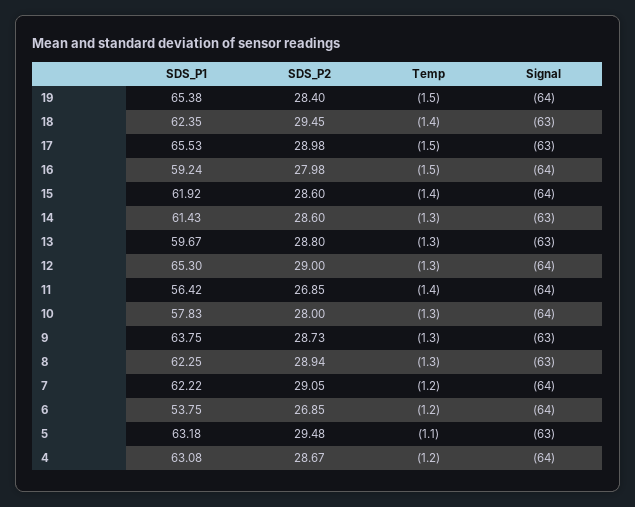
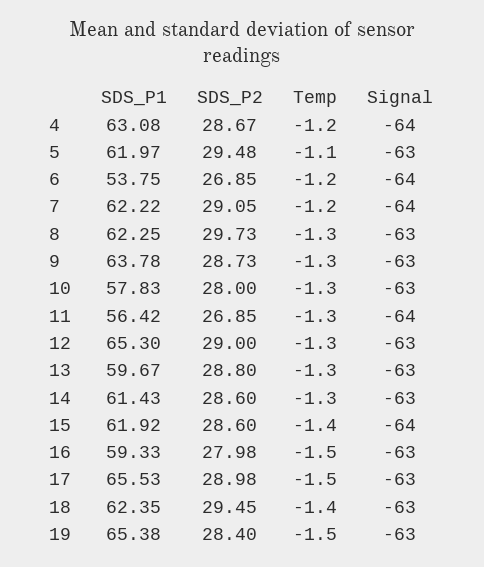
  {
    "SDS_P1": {
      "19": 65.38,
      "18": 62.35,
      "17": 65.53,
-     "16": 59.24,
+     "16": 59.33,
      "15": 61.92,
      "14": 61.43,
      "13": 59.67,
      "12": 65.3,
      "11": 56.42,
      "10": 57.83,
-     "9": 63.75,
+     "9": 63.78,
      "8": 62.25,
      "7": 62.22,
      "6": 53.75,
-     "5": 63.18,
+     "5": 61.97,
      "4": 63.08
    },
    "SDS_P2": {
      "19": 28.4,
      "18": 29.45,
      "17": 28.98,
      "16": 27.98,
      "15": 28.6,
      "14": 28.6,
      "13": 28.8,
      "12": 29,
      "11": 26.85,
      "10": 28,
      "9": 28.73,
-     "8": 28.94,
+     "8": 29.73,
      "7": 29.05,
      "6": 26.85,
      "5": 29.48,
      "4": 28.67
    },
    "Temp": {
      "19": -1.5,
      "18": -1.4,
      "17": -1.5,
      "16": -1.5,
      "15": -1.4,
      "14": -1.3,
      "13": -1.3,
      "12": -1.3,
-     "11": -1.4,
+     "11": -1.3,
      "10": -1.3,
      "9": -1.3,
      "8": -1.3,
      "7": -1.2,
      "6": -1.2,
      "5": -1.1,
      "4": -1.2
    },
    "Signal": {
-     "19": -64,
+     "19": -63,
      "18": -63,
      "17": -63,
-     "16": -64,
+     "16": -63,
      "15": -64,
      "14": -63,
      "13": -63,
-     "12": -64,
+     "12": -63,
      "11": -64,
-     "10": -64,
+     "10": -63,
      "9": -63,
      "8": -63,
      "7": -64,
      "6": -64,
      "5": -63,
      "4": -64
    }
  }

